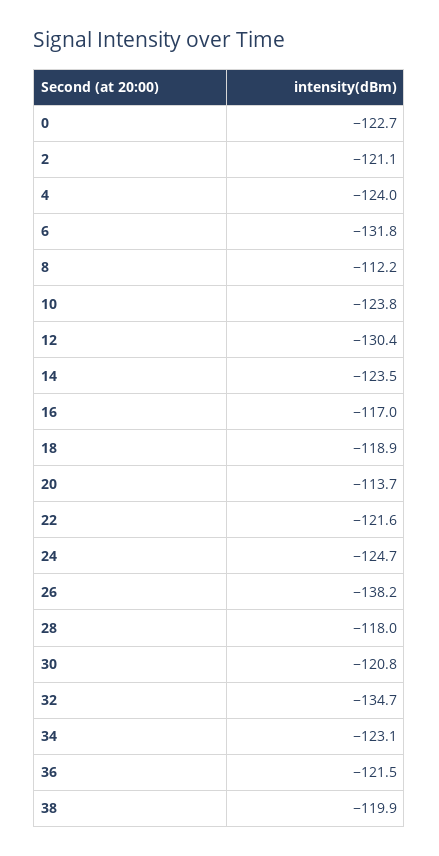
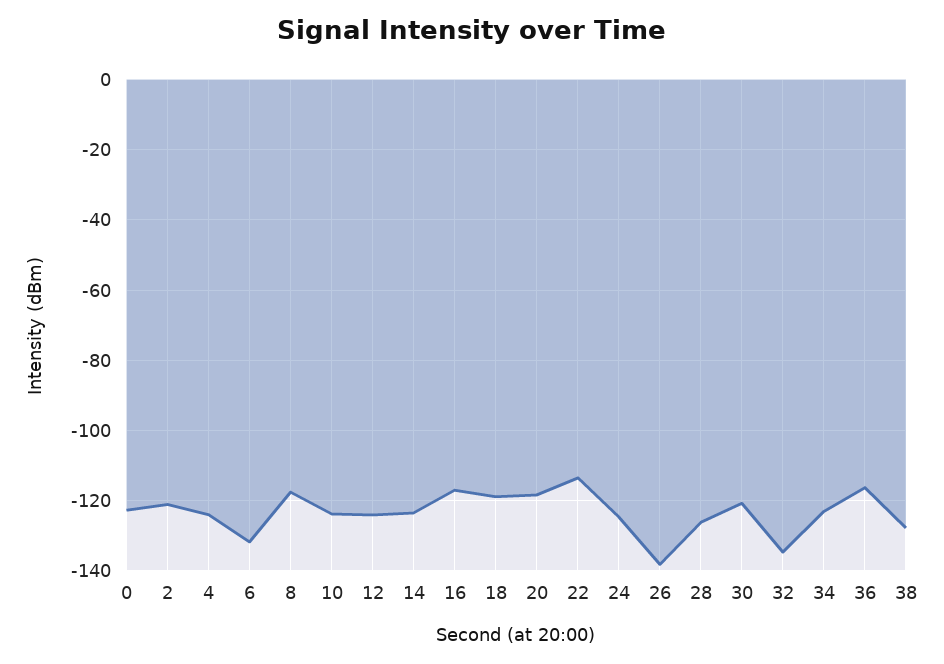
  {
    "0": -122.7,
    "2": -121.1,
    "4": -124,
    "6": -131.8,
-   "8": -112.2,
+   "8": -118,
    "10": -123.8,
-   "12": -130.4,
+   "12": -124,
    "14": -123.5,
    "16": -117,
    "18": -118.9,
-   "20": -113.7,
+   "20": -118,
-   "22": -121.6,
+   "22": -114,
    "24": -124.7,
    "26": -138.2,
-   "28": -118,
+   "28": -126,
    "30": -120.8,
    "32": -134.7,
    "34": -123.1,
-   "36": -121.5,
+   "36": -116,
-   "38": -119.9
+   "38": -128
  }

